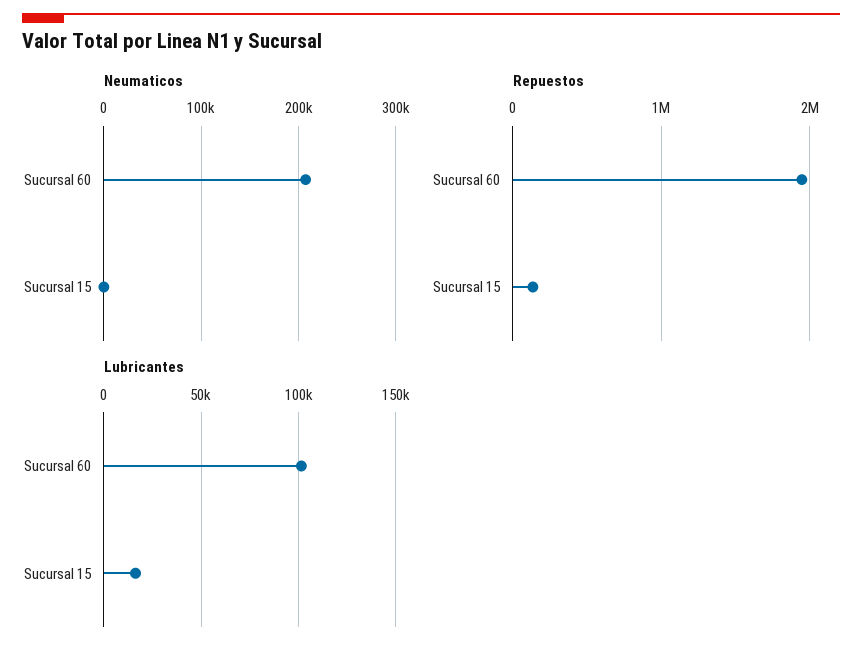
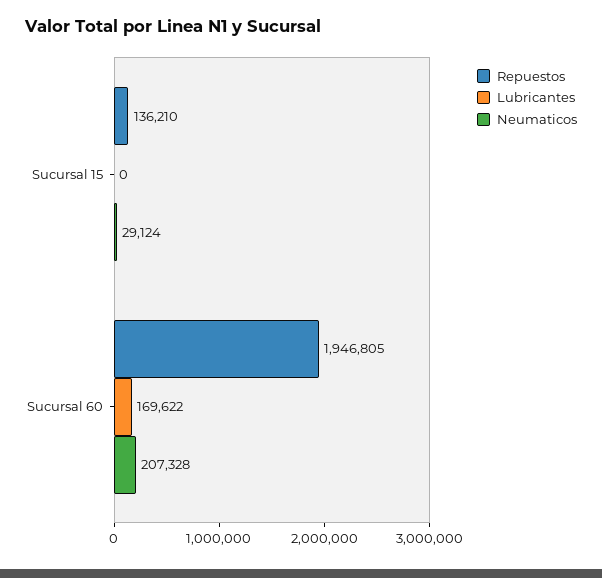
  {
    "Neumaticos": {
      "Sucursal 60": 207328,
-     "Sucursal 15": 0
+     "Sucursal 15": 29124
    },
    "Repuestos": {
      "Sucursal 60": 1946805,
      "Sucursal 15": 136210
    },
    "Lubricantes": {
-     "Sucursal 60": 100000,
+     "Sucursal 60": 169622,
-     "Sucursal 15": 15000
+     "Sucursal 15": 0
    }
  }

